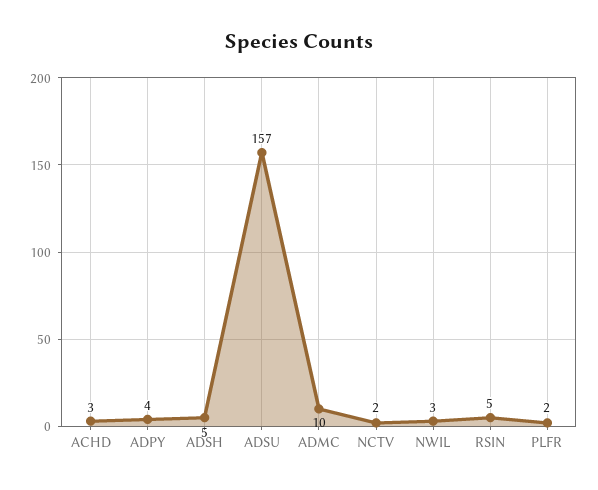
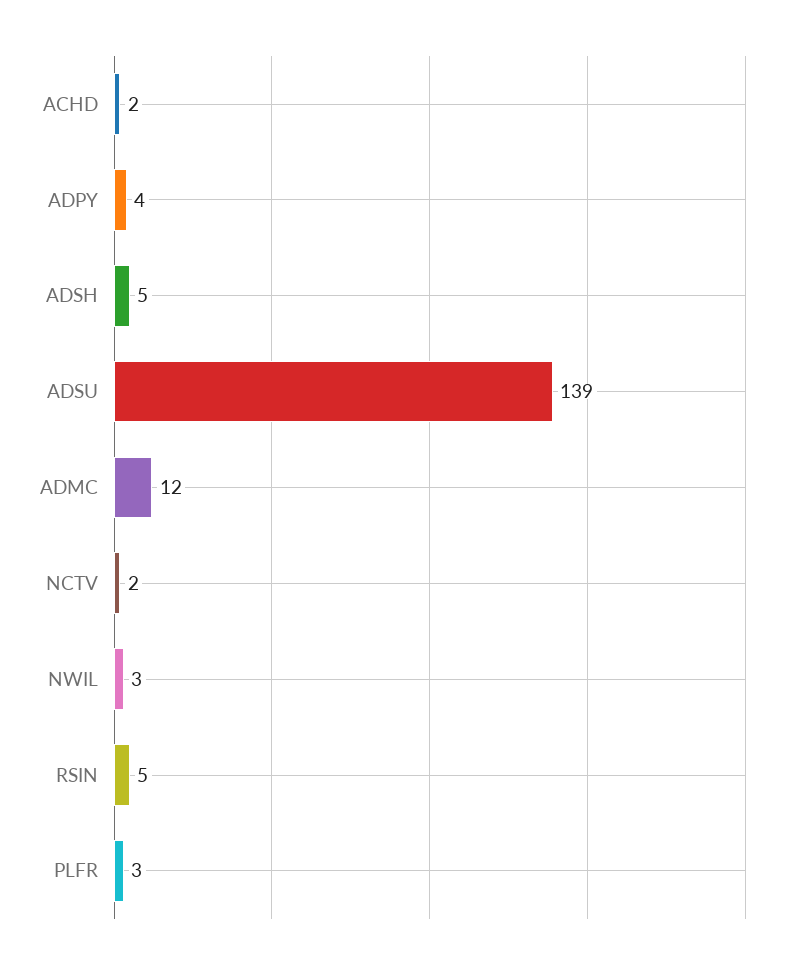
  {
-   "ACHD": 3,
+   "ACHD": 2,
    "ADPY": 4,
    "ADSH": 5,
-   "ADSU": 157,
+   "ADSU": 139,
-   "ADMC": 10,
+   "ADMC": 12,
    "NCTV": 2,
    "NWIL": 3,
    "RSIN": 5,
-   "PLFR": 2
+   "PLFR": 3
  }

